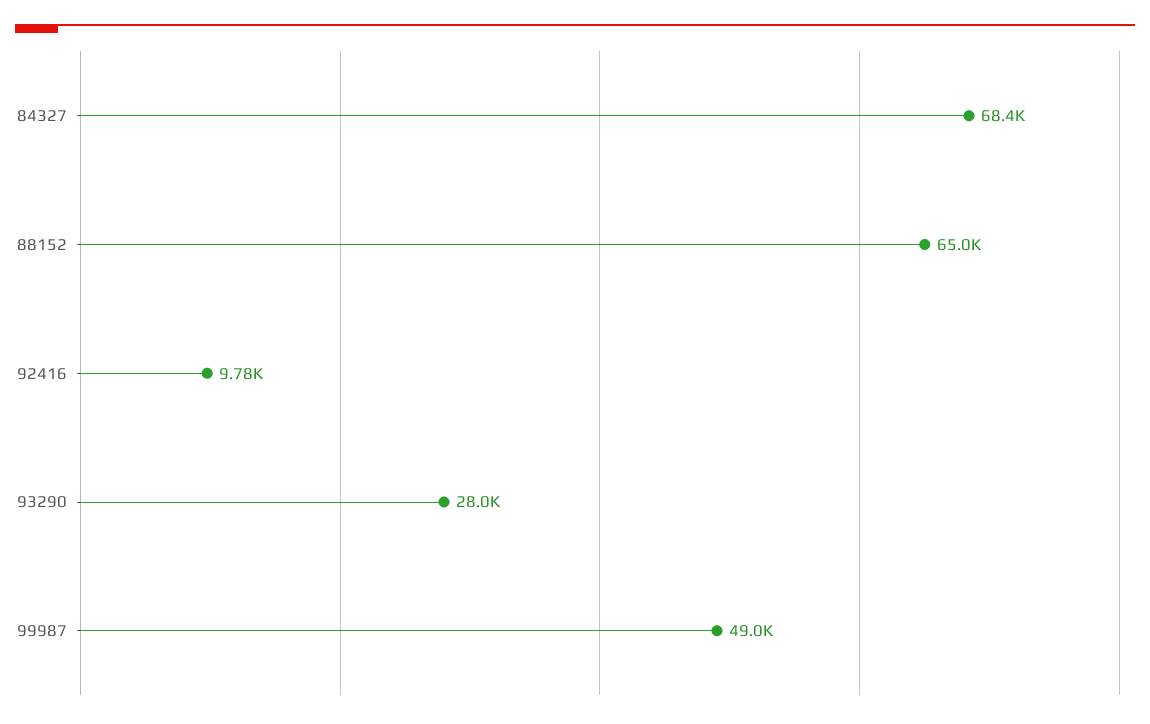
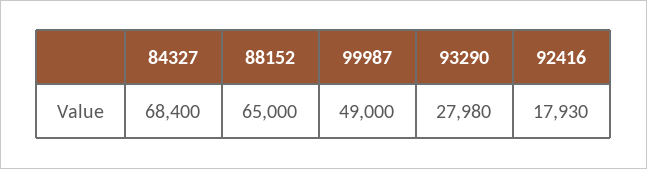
  {
    "84327": 68400,
    "88152": 65000,
-   "92416": 9780,
+   "92416": 17930,
    "93290": 27980,
    "99987": 49000
  }

